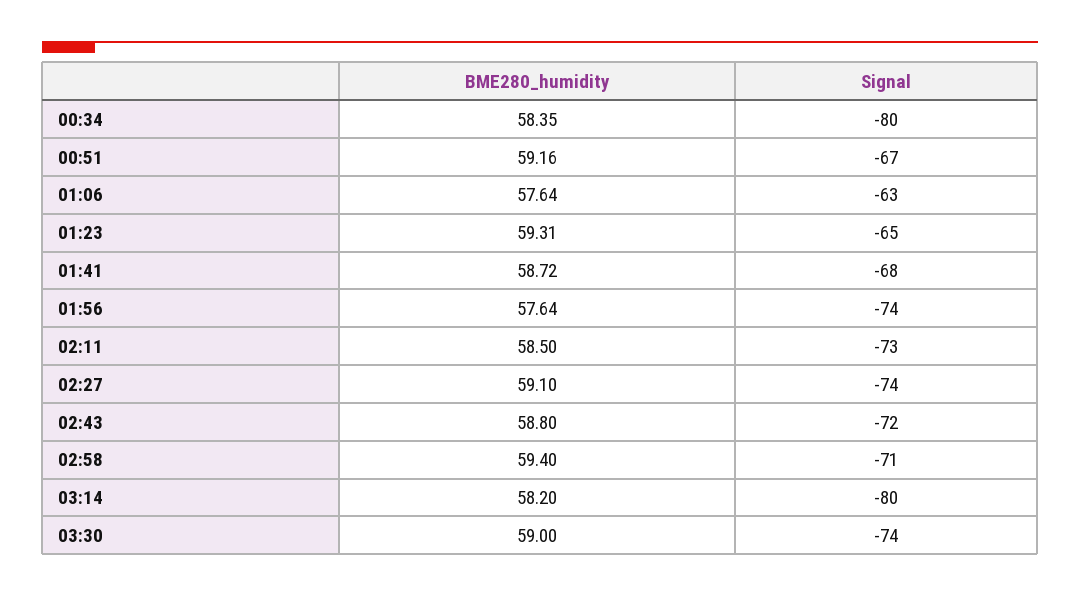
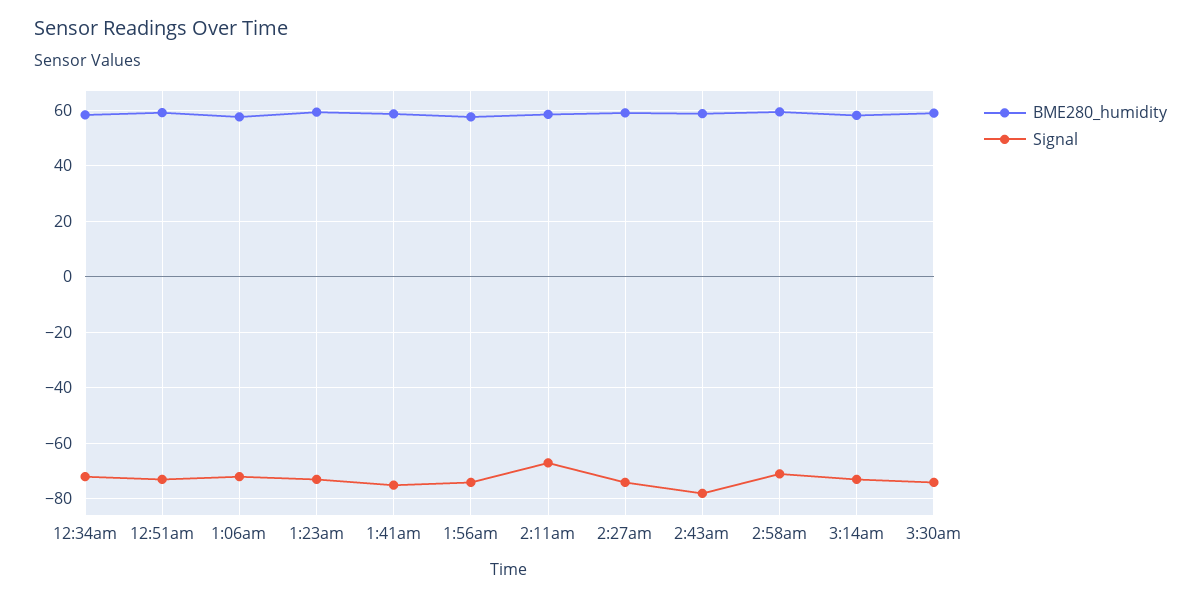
  {
    "BME280_humidity": {
      "00:34": 58.35,
      "00:51": 59.16,
      "01:06": 57.64,
      "01:23": 59.31,
      "01:41": 58.72,
      "01:56": 57.64,
      "02:11": 58.5,
      "02:27": 59.1,
      "02:43": 58.8,
      "02:58": 59.4,
      "03:14": 58.2,
      "03:30": 59
    },
    "Signal": {
-     "00:34": -80,
+     "00:34": -72.5,
-     "00:51": -67,
+     "00:51": -72.5,
-     "01:06": -63,
+     "01:06": -72.5,
-     "01:23": -65,
+     "01:23": -72.5,
-     "01:41": -68,
+     "01:41": -75,
      "01:56": -74,
-     "02:11": -73,
+     "02:11": -67.5,
      "02:27": -74,
-     "02:43": -72,
+     "02:43": -77.5,
      "02:58": -71,
-     "03:14": -80,
+     "03:14": -72.5,
      "03:30": -74
    }
  }

